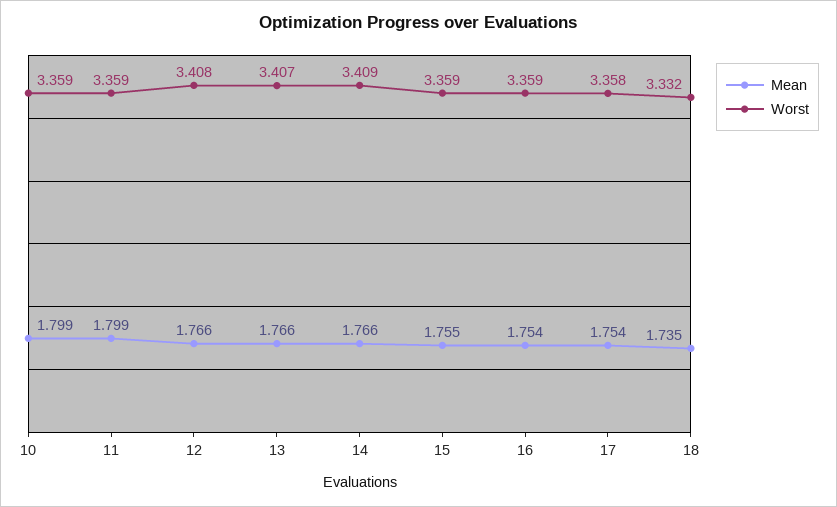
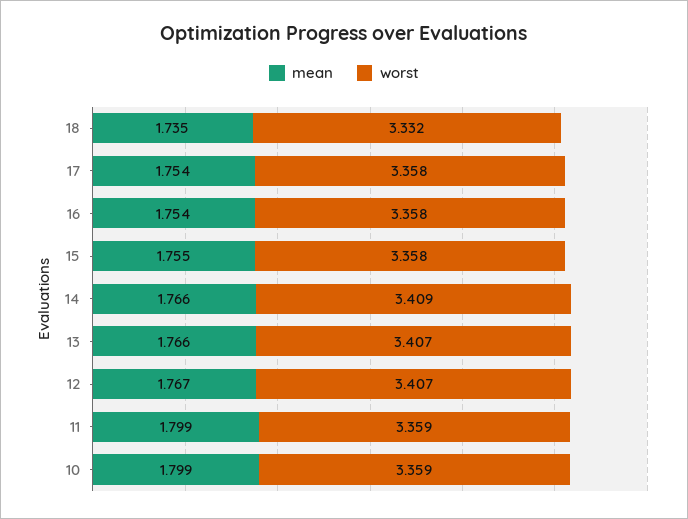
  {
    "Mean": {
      "10": 1.799,
      "11": 1.799,
-     "12": 1.766,
+     "12": 1.767,
      "13": 1.766,
      "14": 1.766,
      "15": 1.755,
      "16": 1.754,
      "17": 1.754,
      "18": 1.735
    },
    "Worst": {
      "10": 3.359,
      "11": 3.359,
-     "12": 3.408,
+     "12": 3.407,
      "13": 3.407,
      "14": 3.409,
-     "15": 3.359,
+     "15": 3.358,
-     "16": 3.359,
+     "16": 3.358,
      "17": 3.358,
      "18": 3.332
    }
  }

